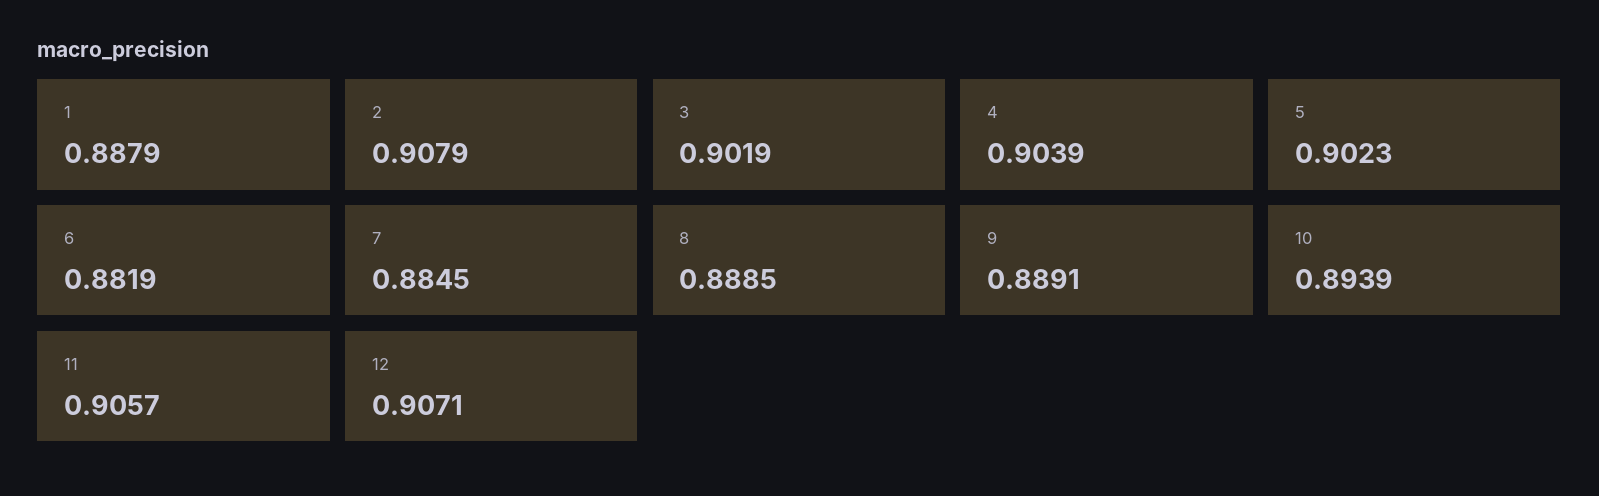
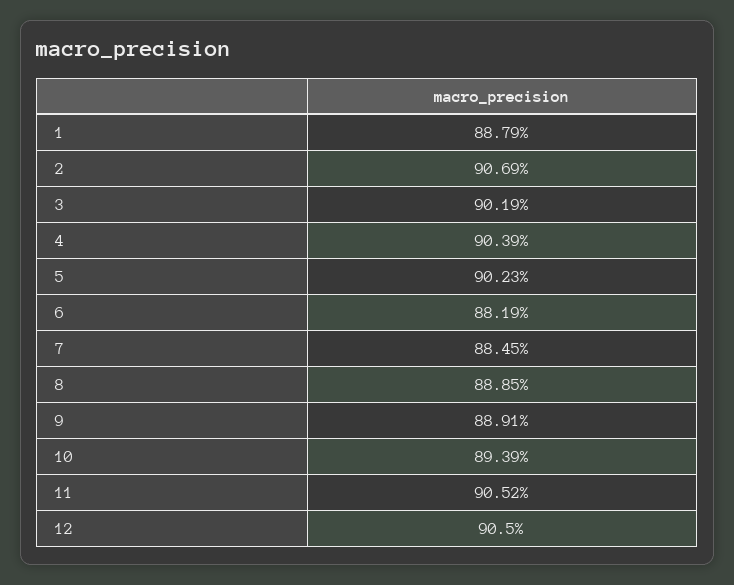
  {
    "1": 0.8879,
-   "2": 0.9079,
+   "2": 0.9069,
    "3": 0.9019,
    "4": 0.9039,
    "5": 0.9023,
    "6": 0.8819,
    "7": 0.8845,
    "8": 0.8885,
    "9": 0.8891,
    "10": 0.8939,
-   "11": 0.9057,
+   "11": 0.9052,
-   "12": 0.9071
+   "12": 0.905
  }

